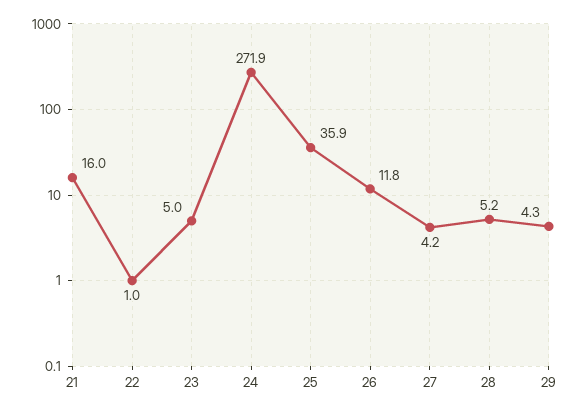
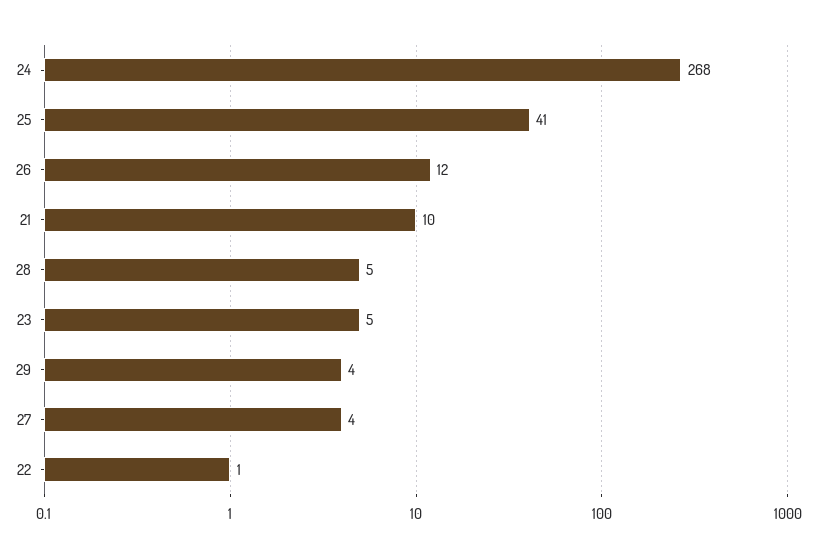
  {
-   "21": 16,
+   "21": 10,
    "22": 1,
    "23": 5,
-   "24": 271.9,
+   "24": 268,
-   "25": 35.9,
+   "25": 41,
    "26": 11.8,
    "27": 4.2,
    "28": 5.2,
    "29": 4.3
  }

